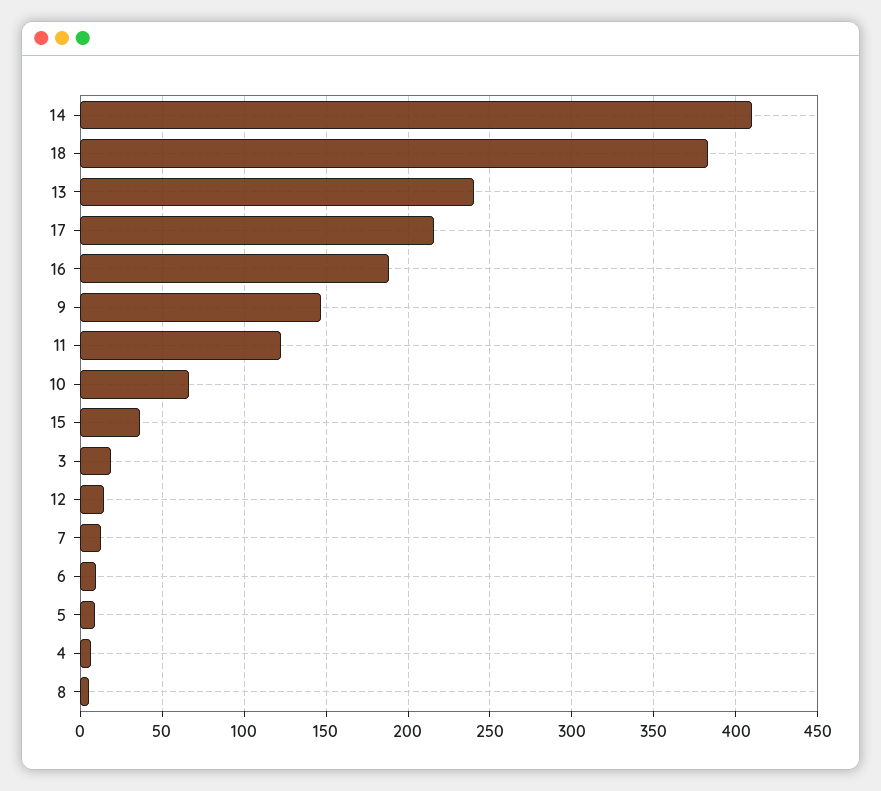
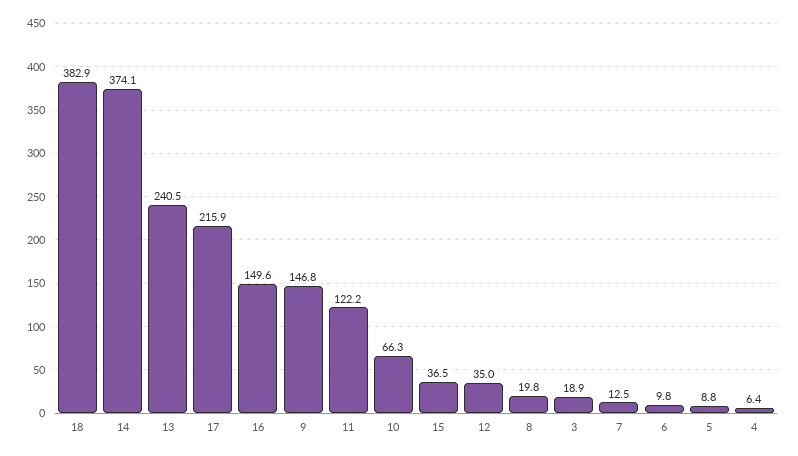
  {
-   "14": 410,
+   "14": 374.1,
    "18": 382.9,
    "13": 240.5,
    "17": 215.9,
-   "16": 190,
+   "16": 149.6,
    "9": 146.8,
    "11": 122.2,
    "10": 66.3,
    "15": 36.5,
    "3": 18.9,
-   "12": 15,
+   "12": 35,
    "7": 12.5,
    "6": 9.8,
    "5": 8.8,
    "4": 6.4,
-   "8": 5
+   "8": 19.8
  }

